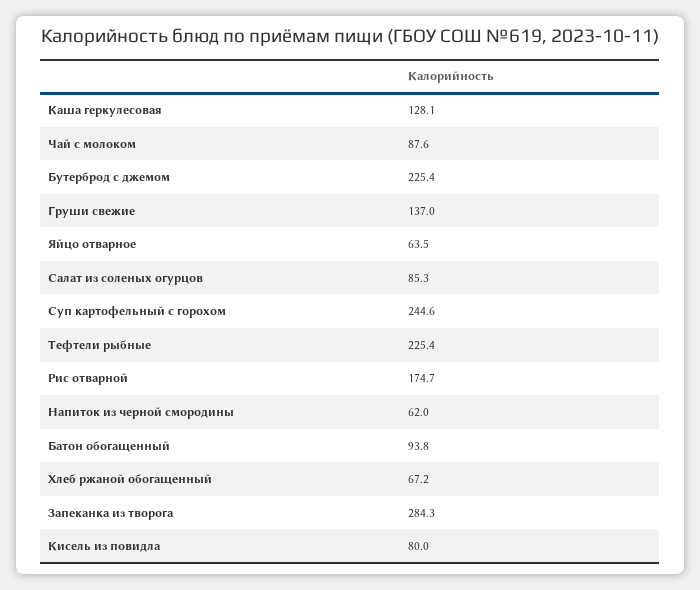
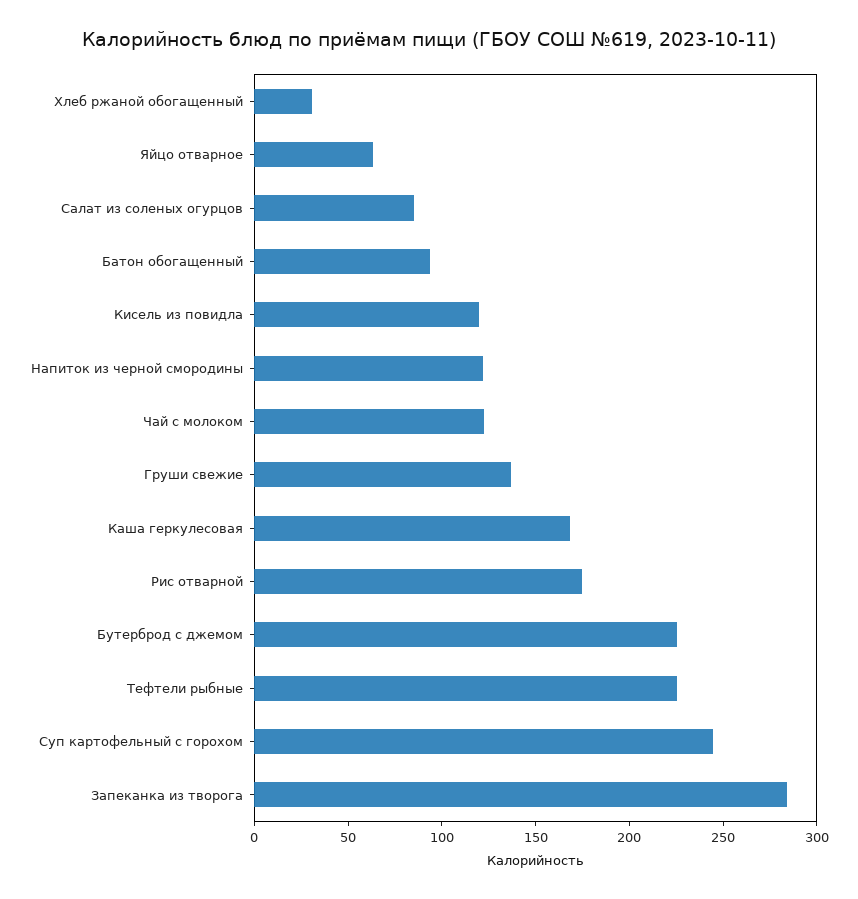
  {
-   "Каша геркулесовая": 128.1,
+   "Каша геркулесовая": 170,
-   "Чай с молоком": 87.6,
+   "Чай с молоком": 120,
    "Бутерброд с джемом": 225.4,
    "Груши свежие": 137,
    "Яйцо отварное": 63.5,
    "Салат из соленых огурцов": 85.3,
    "Суп картофельный с горохом": 244.6,
    "Тефтели рыбные": 225.4,
    "Рис отварной": 174.7,
-   "Напиток из черной смородины": 62,
+   "Напиток из черной смородины": 120,
    "Батон обогащенный": 93.8,
-   "Хлеб ржаной обогащенный": 67.2,
+   "Хлеб ржаной обогащенный": 30,
    "Запеканка из творога": 284.3,
-   "Кисель из повидла": 80
+   "Кисель из повидла": 120
  }

